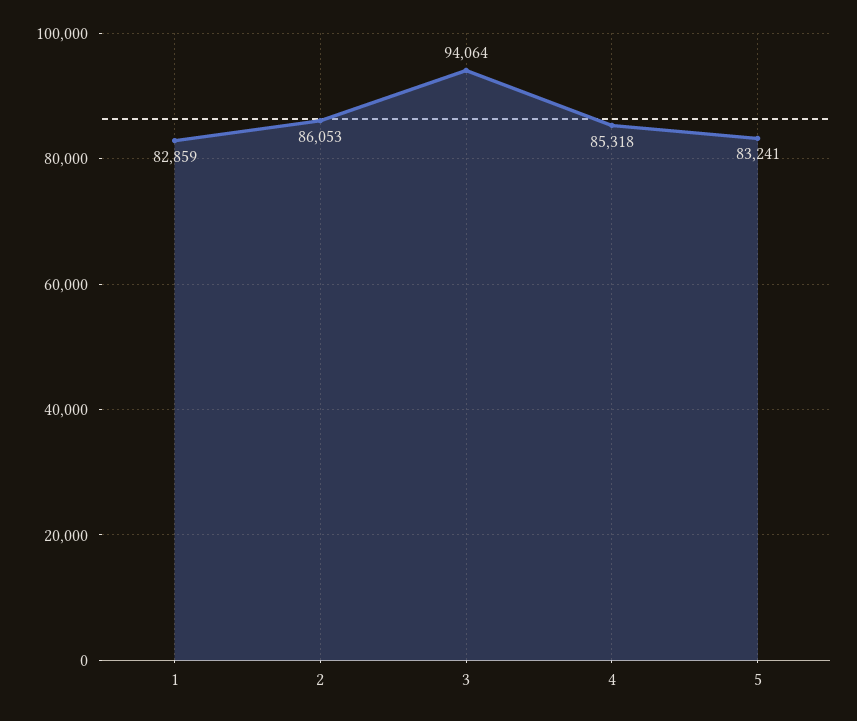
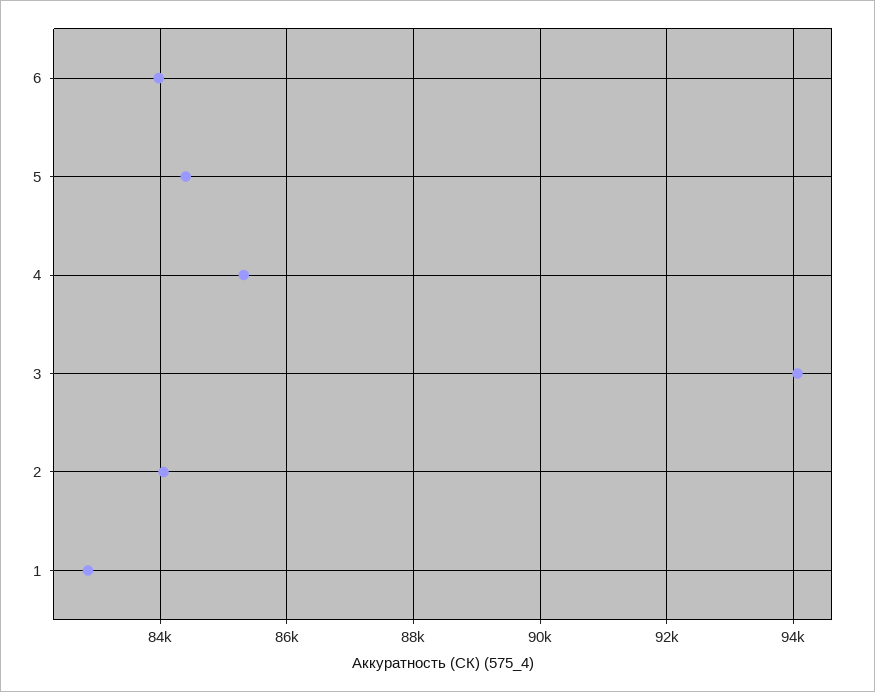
  {
    "1": 82859,
-   "2": 86053,
+   "2": 84000,
    "3": 94064,
    "4": 85318,
-   "5": 83241
+   "5": 84400,
+   "6": 84000
  }

